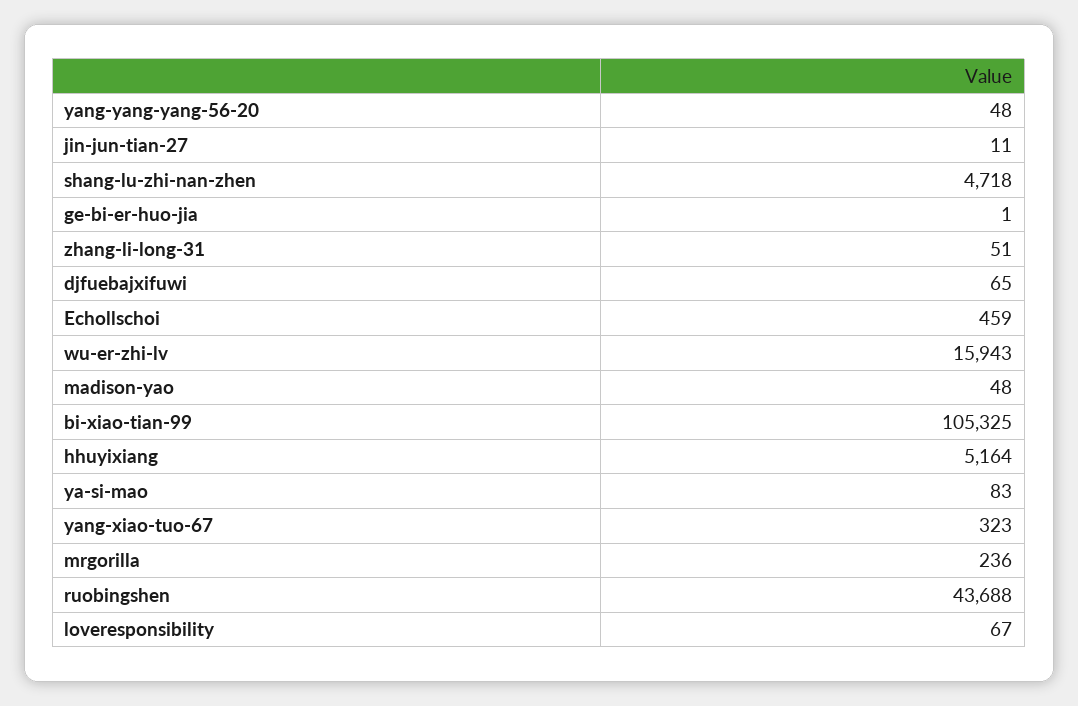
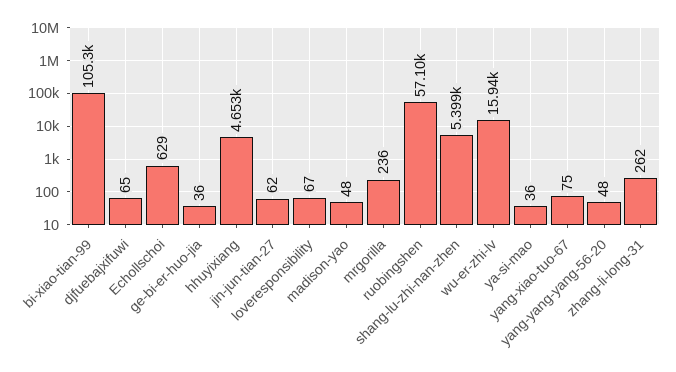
  {
    "yang-yang-yang-56-20": 48,
-   "jin-jun-tian-27": 11,
+   "jin-jun-tian-27": 62,
-   "shang-lu-zhi-nan-zhen": 4718,
+   "shang-lu-zhi-nan-zhen": 5399,
-   "ge-bi-er-huo-jia": 1,
+   "ge-bi-er-huo-jia": 36,
-   "zhang-li-long-31": 51,
+   "zhang-li-long-31": 262,
    "djfuebajxifuwi": 65,
-   "Echollschoi": 459,
+   "Echollschoi": 629,
    "wu-er-zhi-lv": 15943,
    "madison-yao": 48,
    "bi-xiao-tian-99": 105325,
-   "hhuyixiang": 5164,
+   "hhuyixiang": 4653,
-   "ya-si-mao": 83,
+   "ya-si-mao": 36,
-   "yang-xiao-tuo-67": 323,
+   "yang-xiao-tuo-67": 75,
    "mrgorilla": 236,
-   "ruobingshen": 43688,
+   "ruobingshen": 57100,
    "loveresponsibility": 67
  }

